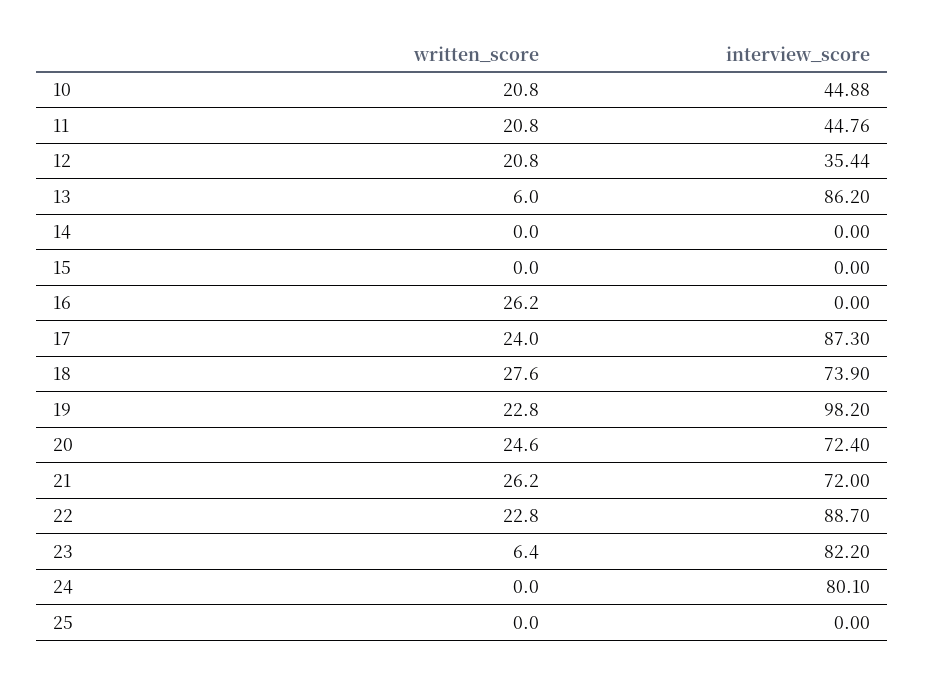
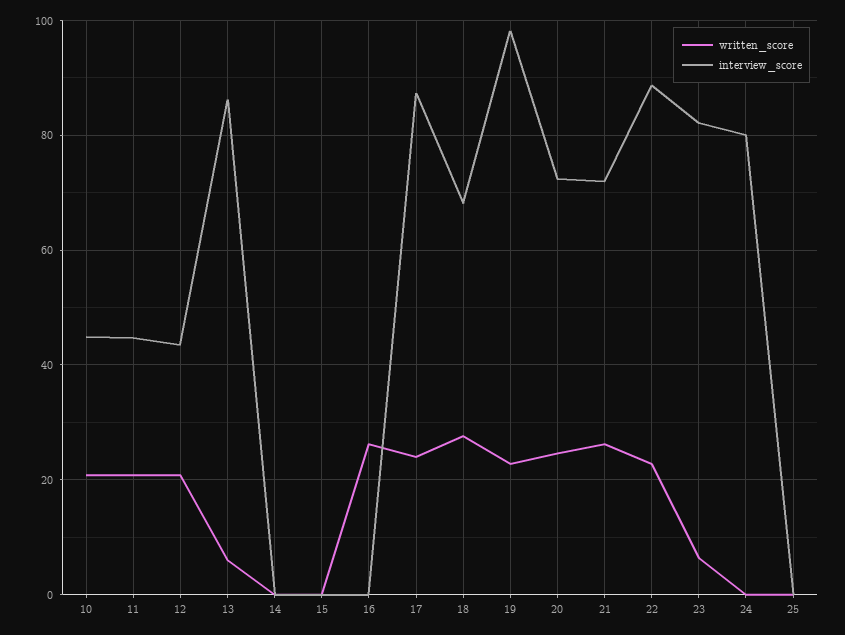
  {
    "written_score": {
      "10": 20.8,
      "11": 20.8,
      "12": 20.8,
      "13": 6,
      "14": 0,
      "15": 0,
      "16": 26.2,
      "17": 24,
      "18": 27.6,
      "19": 22.8,
      "20": 24.6,
      "21": 26.2,
      "22": 22.8,
      "23": 6.4,
      "24": 0,
      "25": 0
    },
    "interview_score": {
      "10": 44.88,
      "11": 44.76,
-     "12": 35.44,
+     "12": 44,
      "13": 86.2,
      "14": 0,
      "15": 0,
      "16": 0,
      "17": 87.3,
-     "18": 73.9,
+     "18": 68,
      "19": 98.2,
      "20": 72.4,
      "21": 72,
      "22": 88.7,
      "23": 82.2,
      "24": 80.1,
      "25": 0
    }
  }

